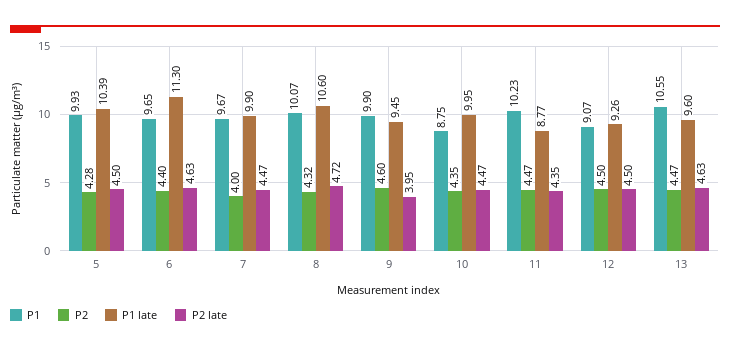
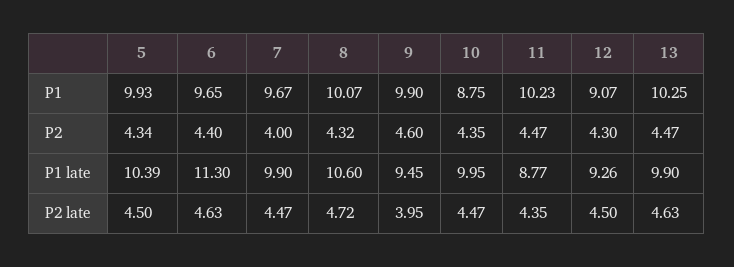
  {
    "P1": {
      "5": 9.93,
      "6": 9.65,
      "7": 9.67,
      "8": 10.07,
      "9": 9.9,
      "10": 8.75,
      "11": 10.23,
      "12": 9.07,
-     "13": 10.55
+     "13": 10.25
    },
    "P2": {
-     "5": 4.28,
+     "5": 4.34,
      "6": 4.4,
      "7": 4,
      "8": 4.32,
      "9": 4.6,
      "10": 4.35,
      "11": 4.47,
-     "12": 4.5,
+     "12": 4.3,
      "13": 4.47
    },
    "P1 late": {
      "5": 10.39,
      "6": 11.3,
      "7": 9.9,
      "8": 10.6,
      "9": 9.45,
      "10": 9.95,
      "11": 8.77,
      "12": 9.26,
-     "13": 9.6
+     "13": 9.9
    },
    "P2 late": {
      "5": 4.5,
      "6": 4.63,
      "7": 4.47,
      "8": 4.72,
      "9": 3.95,
      "10": 4.47,
      "11": 4.35,
      "12": 4.5,
      "13": 4.63
    }
  }

